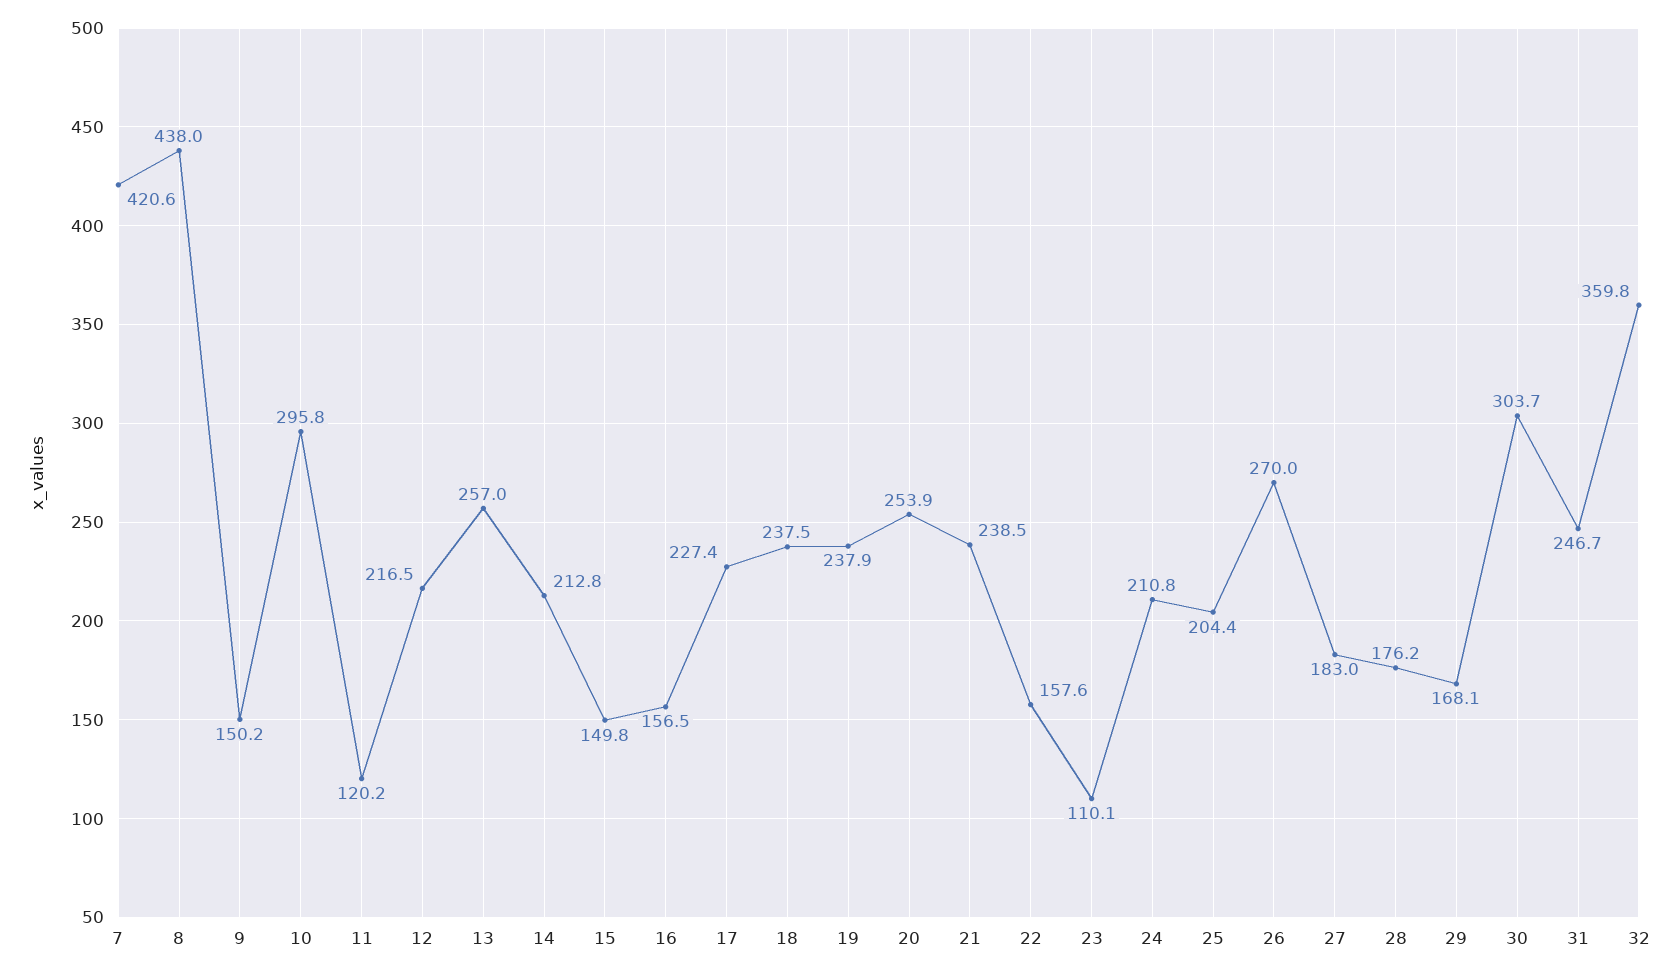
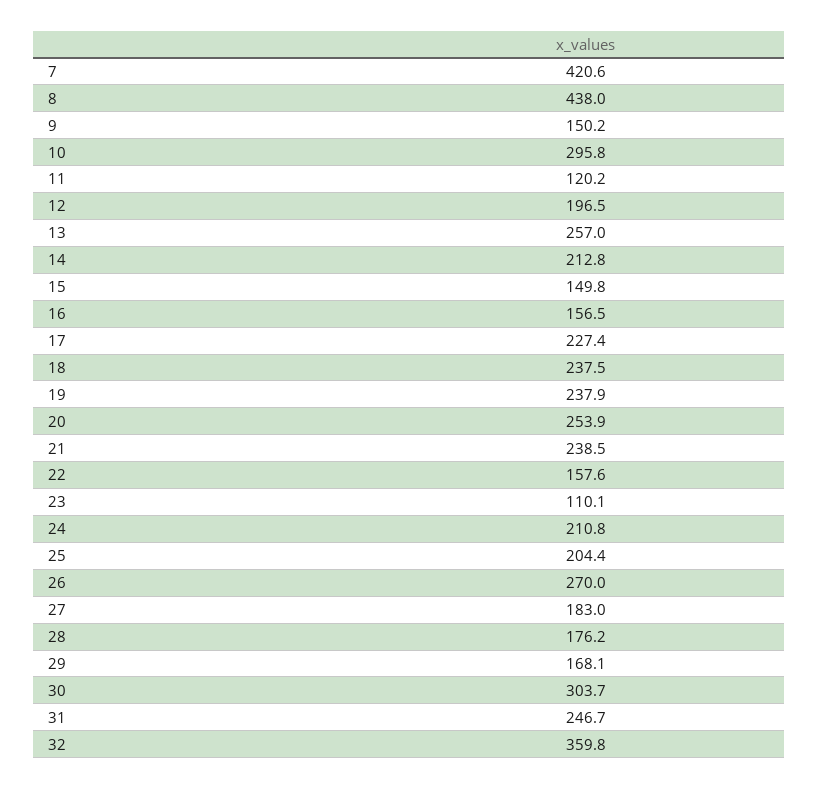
  {
    "7": 420.6,
    "8": 438,
    "9": 150.2,
    "10": 295.8,
    "11": 120.2,
-   "12": 216.5,
+   "12": 196.5,
    "13": 257,
    "14": 212.8,
    "15": 149.8,
    "16": 156.5,
    "17": 227.4,
    "18": 237.5,
    "19": 237.9,
    "20": 253.9,
    "21": 238.5,
    "22": 157.6,
    "23": 110.1,
    "24": 210.8,
    "25": 204.4,
    "26": 270,
    "27": 183,
    "28": 176.2,
    "29": 168.1,
    "30": 303.7,
    "31": 246.7,
    "32": 359.8
  }

